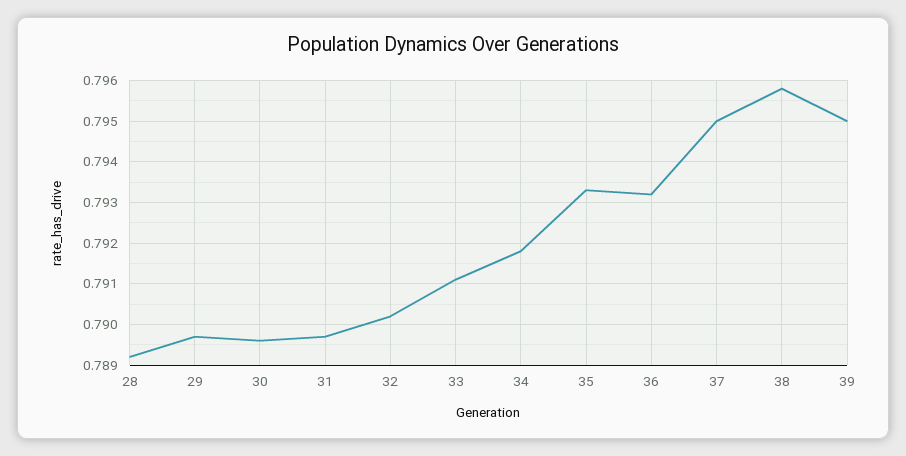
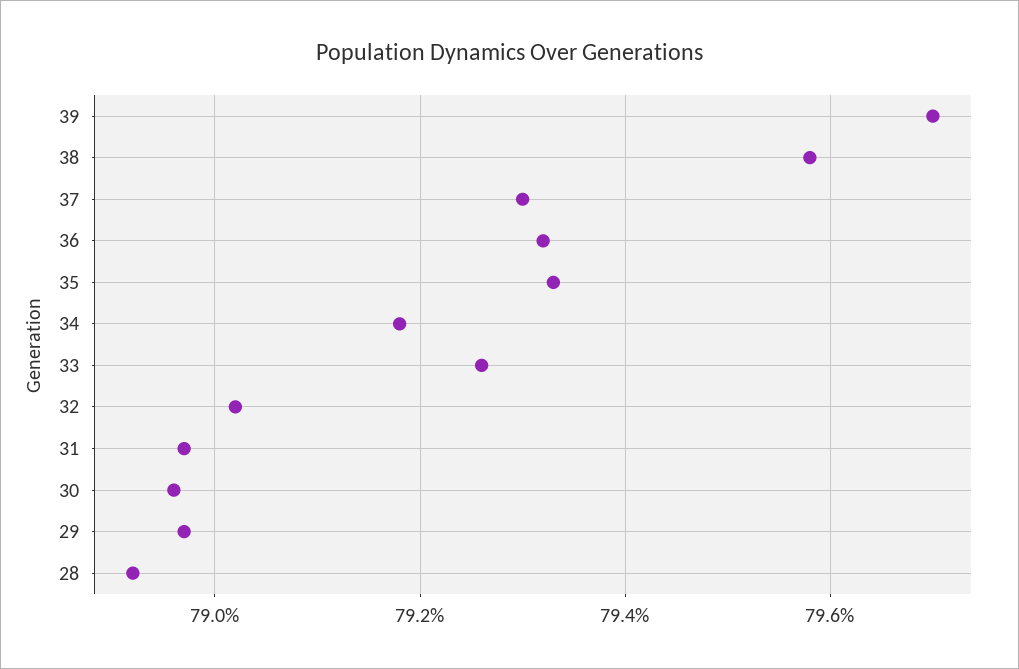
  {
    "28": 0.789,
    "29": 0.7895,
    "30": 0.7895,
    "31": 0.7895,
    "32": 0.79,
-   "33": 0.791,
+   "33": 0.7925,
    "34": 0.792,
    "35": 0.7935,
    "36": 0.793,
-   "37": 0.795,
+   "37": 0.793,
    "38": 0.796,
-   "39": 0.795
+   "39": 0.797
  }

